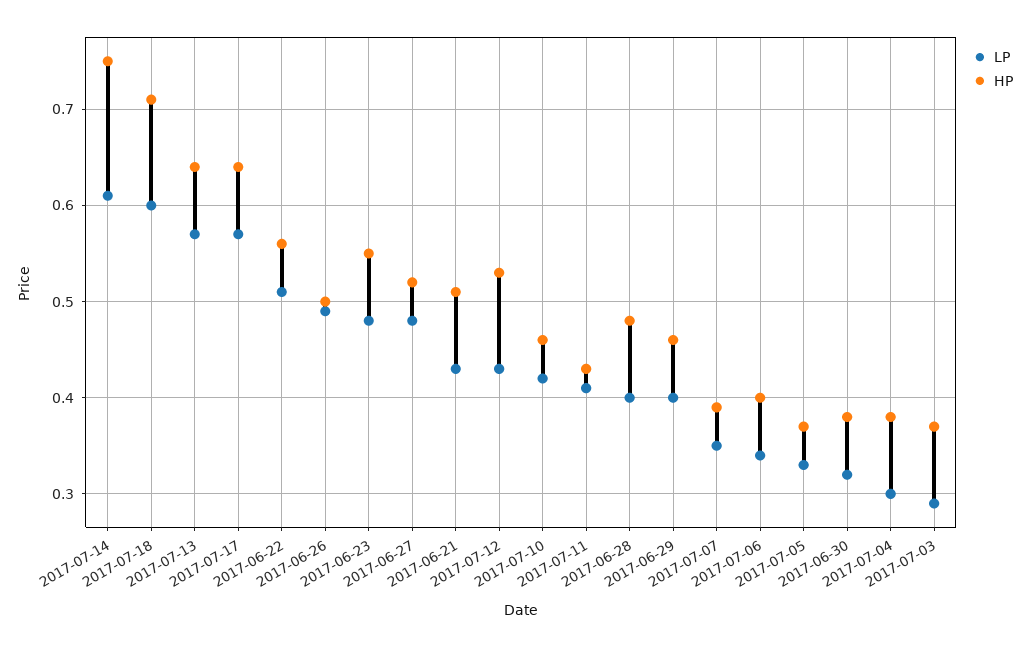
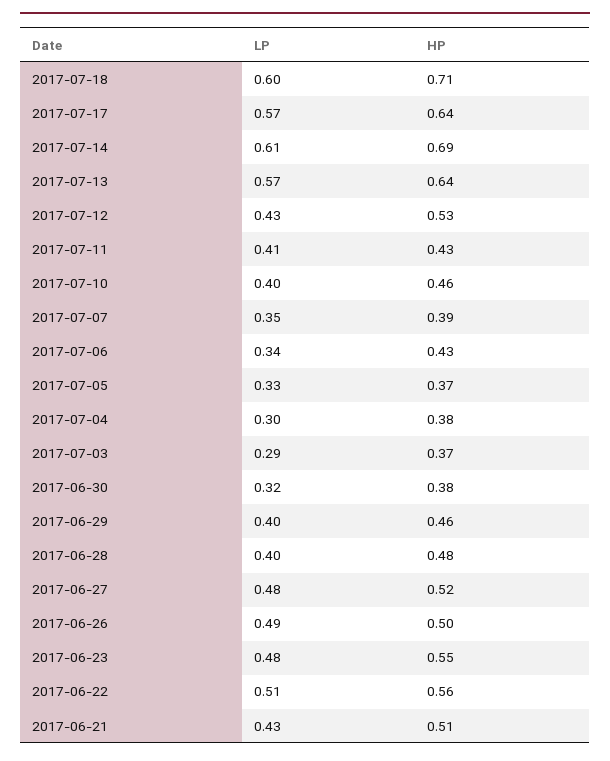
  {
    "LP": {
      "2017-07-14": 0.61,
      "2017-07-18": 0.6,
      "2017-07-13": 0.57,
      "2017-07-17": 0.57,
      "2017-06-22": 0.51,
      "2017-06-26": 0.49,
      "2017-06-23": 0.48,
      "2017-06-27": 0.48,
      "2017-06-21": 0.43,
      "2017-07-12": 0.43,
-     "2017-07-10": 0.42,
+     "2017-07-10": 0.4,
      "2017-07-11": 0.41,
      "2017-06-28": 0.4,
      "2017-06-29": 0.4,
      "2017-07-07": 0.35,
      "2017-07-06": 0.34,
      "2017-07-05": 0.33,
      "2017-06-30": 0.32,
      "2017-07-04": 0.3,
      "2017-07-03": 0.29
    },
    "HP": {
-     "2017-07-14": 0.75,
+     "2017-07-14": 0.69,
      "2017-07-18": 0.71,
      "2017-07-13": 0.64,
      "2017-07-17": 0.64,
      "2017-06-22": 0.56,
      "2017-06-26": 0.5,
      "2017-06-23": 0.55,
      "2017-06-27": 0.52,
      "2017-06-21": 0.51,
      "2017-07-12": 0.53,
      "2017-07-10": 0.46,
      "2017-07-11": 0.43,
      "2017-06-28": 0.48,
      "2017-06-29": 0.46,
      "2017-07-07": 0.39,
-     "2017-07-06": 0.4,
+     "2017-07-06": 0.43,
      "2017-07-05": 0.37,
      "2017-06-30": 0.38,
      "2017-07-04": 0.38,
      "2017-07-03": 0.37
    }
  }

